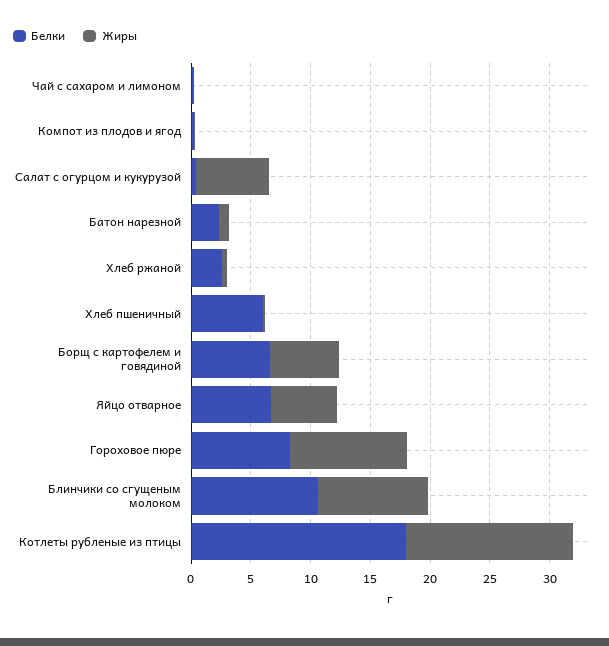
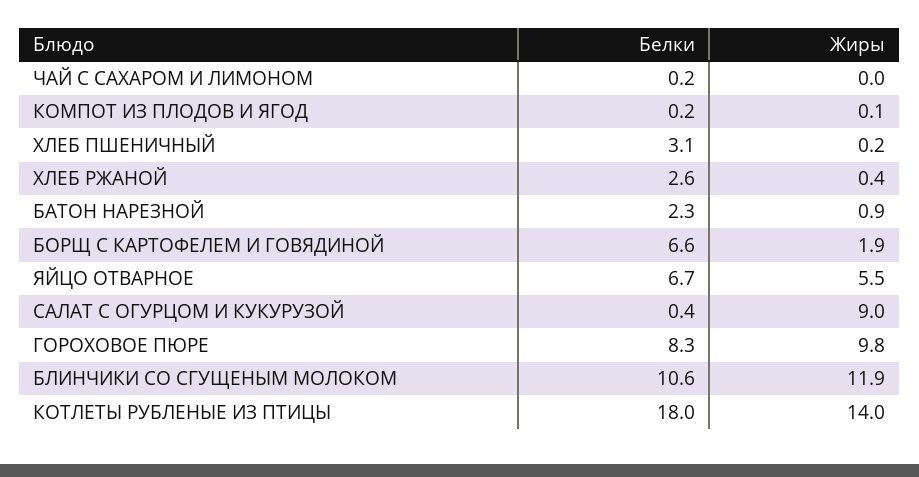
  {
    "Белки": {
      "Чай с сахаром и лимоном": 0.2,
      "Компот из плодов и ягод": 0.2,
      "Салат с огурцом и кукурузой": 0.4,
      "Батон нарезной": 2.3,
      "Хлеб ржаной": 2.6,
-     "Хлеб пшеничный": 6,
+     "Хлеб пшеничный": 3.1,
      "Борщ с картофелем и говядиной": 6.6,
      "Яйцо отварное": 6.7,
      "Гороховое пюре": 8.3,
      "Блинчики со сгущеным молоком": 10.6,
      "Котлеты рубленые из птицы": 18
    },
    "Жиры": {
      "Чай с сахаром и лимоном": 0,
      "Компот из плодов и ягод": 0.1,
-     "Салат с огурцом и кукурузой": 6,
+     "Салат с огурцом и кукурузой": 9,
      "Батон нарезной": 0.9,
      "Хлеб ржаной": 0.4,
      "Хлеб пшеничный": 0.2,
-     "Борщ с картофелем и говядиной": 6,
+     "Борщ с картофелем и говядиной": 1.9,
      "Яйцо отварное": 5.5,
      "Гороховое пюре": 9.8,
-     "Блинчики со сгущеным молоком": 9,
+     "Блинчики со сгущеным молоком": 11.9,
      "Котлеты рубленые из птицы": 14
    }
  }

